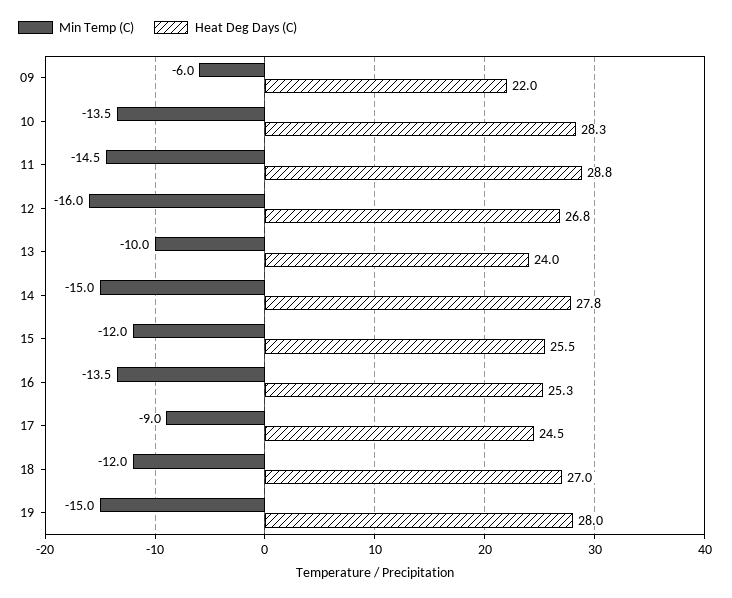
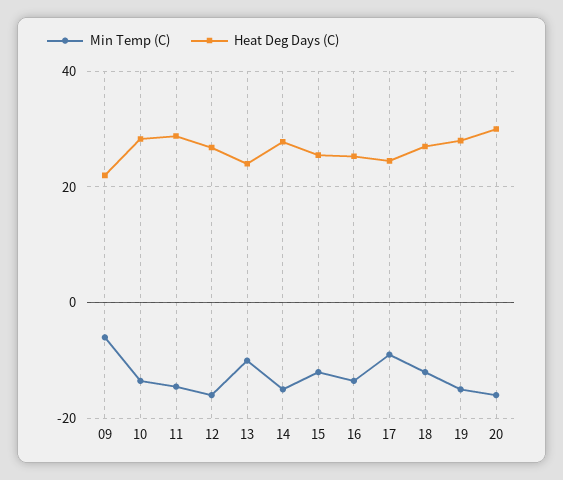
  {
    "Min Temp (C)": {
      "09": -6,
      "10": -13.5,
      "11": -14.5,
      "12": -16,
      "13": -10,
      "14": -15,
      "15": -12,
      "16": -13.5,
      "17": -9,
      "18": -12,
-     "19": -15
+     "19": -15,
+     "20": -16
    },
    "Heat Deg Days (C)": {
      "09": 22,
      "10": 28.3,
      "11": 28.8,
      "12": 26.8,
      "13": 24,
      "14": 27.8,
      "15": 25.5,
      "16": 25.3,
      "17": 24.5,
      "18": 27,
-     "19": 28
+     "19": 28,
+     "20": 30
    }
  }

